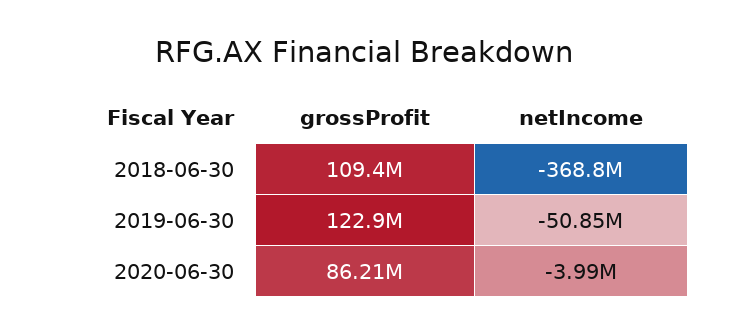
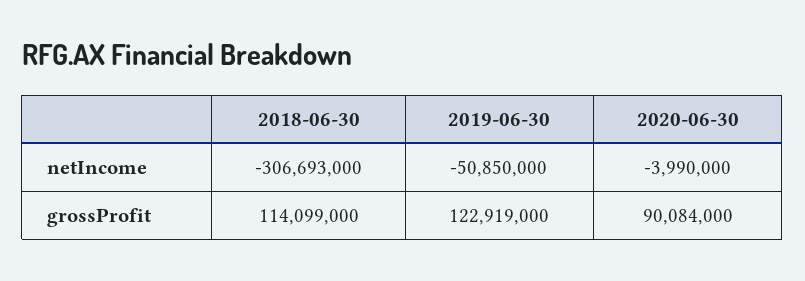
  {
    "grossProfit": {
-     "2018-06-30": 109400000,
+     "2018-06-30": 114099000,
      "2019-06-30": 122919000,
-     "2020-06-30": 86210000
+     "2020-06-30": 90084000
    },
    "netIncome": {
-     "2018-06-30": -368800000,
+     "2018-06-30": -306693000,
      "2019-06-30": -50850000,
      "2020-06-30": -3990000
    }
  }

